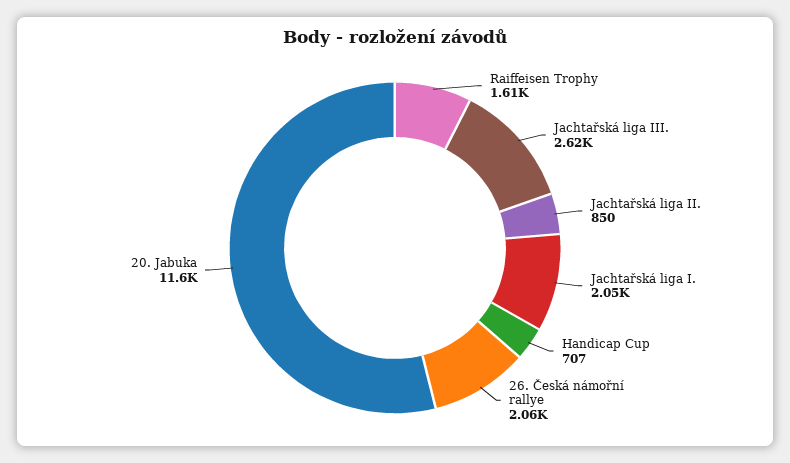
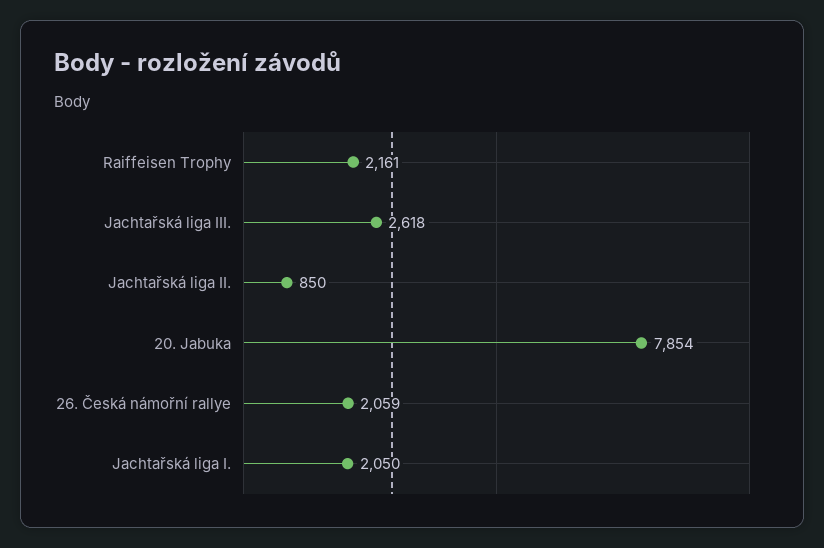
  {
-   "Raiffeisen Trophy": 1610,
+   "Raiffeisen Trophy": 2161,
    "Jachtařská liga III.": 2618,
    "Jachtařská liga II.": 850,
    "Jachtařská liga I.": 2050,
-   "Handicap Cup": 707,
    "26. Česká námořní rallye": 2059,
-   "20. Jabuka": 11600
+   "20. Jabuka": 7854
  }

